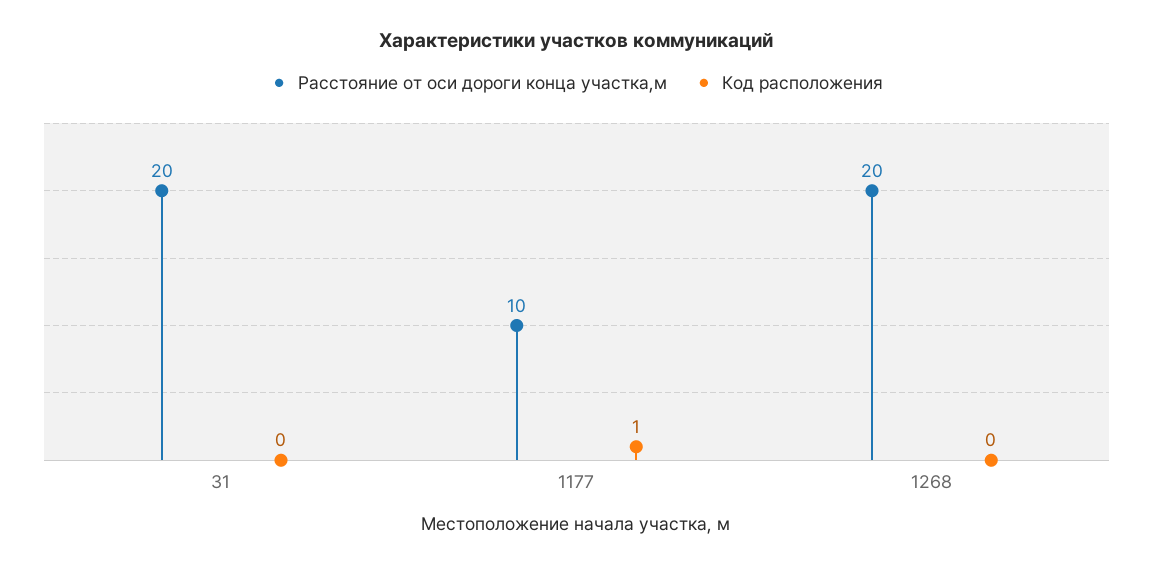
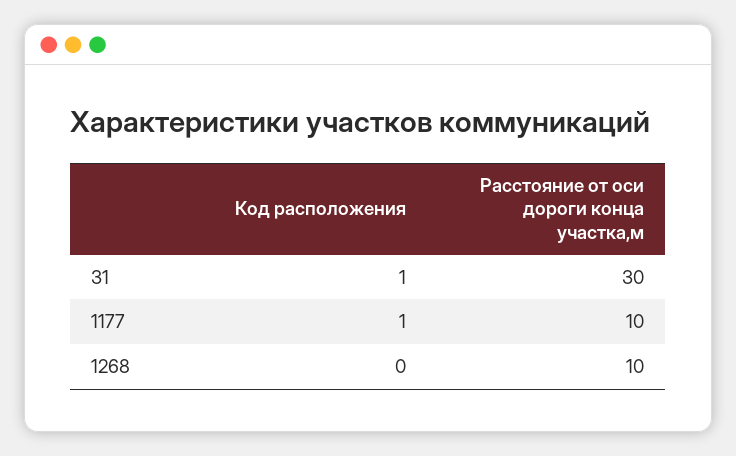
  {
    "Расстояние от оси дороги конца участка,м": {
-     "31": 20,
+     "31": 30,
      "1177": 10,
-     "1268": 20
+     "1268": 10
    },
    "Код расположения": {
-     "31": 0,
+     "31": 1,
      "1177": 1,
      "1268": 0
    }
  }

